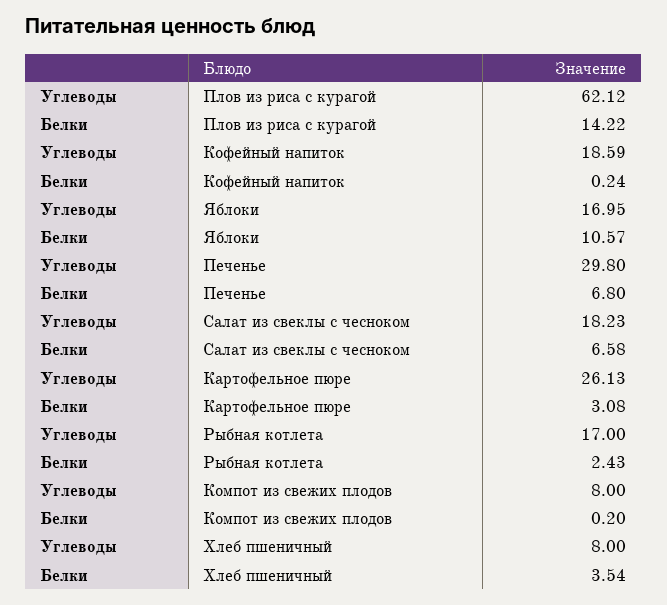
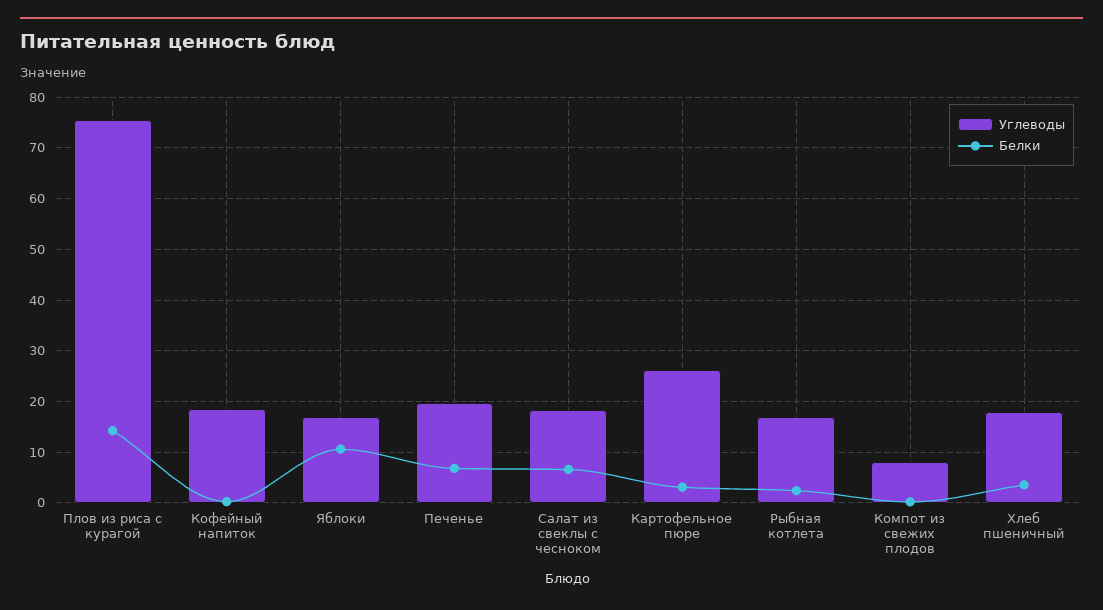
  {
    "Углеводы": {
-     "Плов из риса с курагой": 62.12,
+     "Плов из риса с курагой": 76,
      "Кофейный напиток": 18.59,
      "Яблоки": 16.95,
-     "Печенье": 29.8,
+     "Печенье": 20,
      "Салат из свеклы с чесноком": 18.23,
      "Картофельное пюре": 26.13,
      "Рыбная котлета": 17,
      "Компот из свежих плодов": 8,
-     "Хлеб пшеничный": 8
+     "Хлеб пшеничный": 18
    },
    "Белки": {
      "Плов из риса с курагой": 14.22,
      "Кофейный напиток": 0.24,
      "Яблоки": 10.57,
      "Печенье": 6.8,
      "Салат из свеклы с чесноком": 6.58,
      "Картофельное пюре": 3.08,
      "Рыбная котлета": 2.43,
      "Компот из свежих плодов": 0.2,
      "Хлеб пшеничный": 3.54
    }
  }

